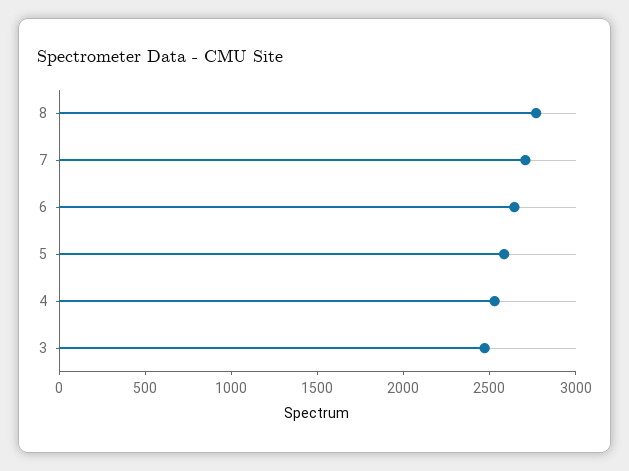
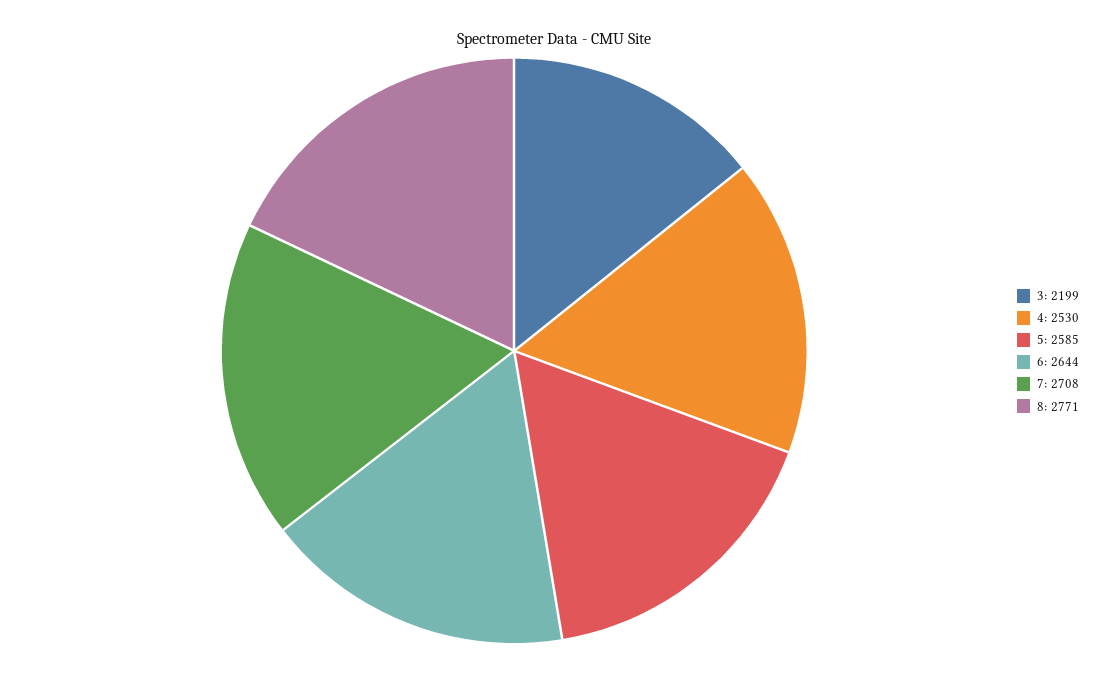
  {
    "8": 2771,
    "7": 2708,
    "6": 2644,
    "5": 2585,
    "4": 2530,
-   "3": 2500
+   "3": 2199
  }

